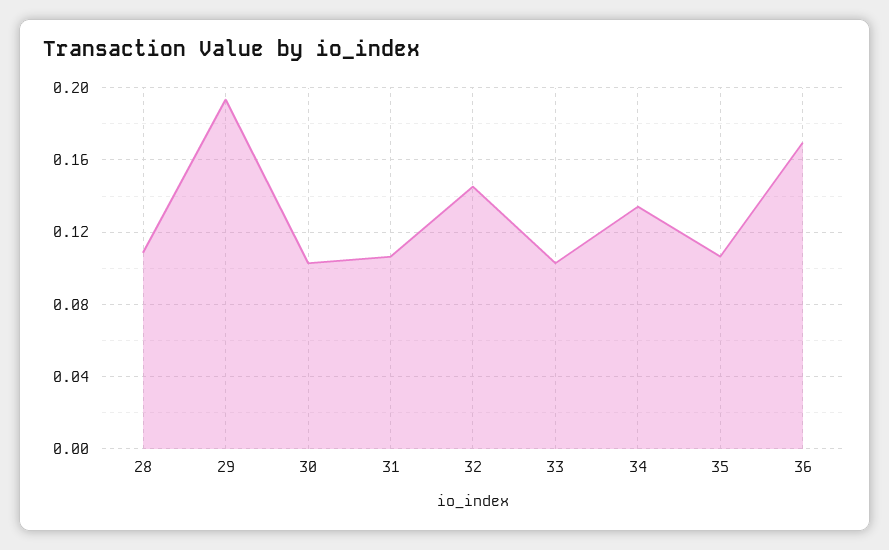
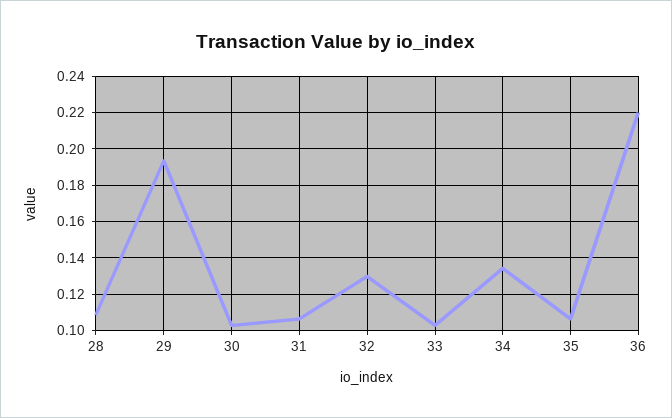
  {
    "28": 0.11,
    "29": 0.195,
    "30": 0.105,
    "31": 0.105,
-   "32": 0.145,
+   "32": 0.13,
    "33": 0.105,
    "34": 0.135,
    "35": 0.105,
-   "36": 0.17
+   "36": 0.22
  }

